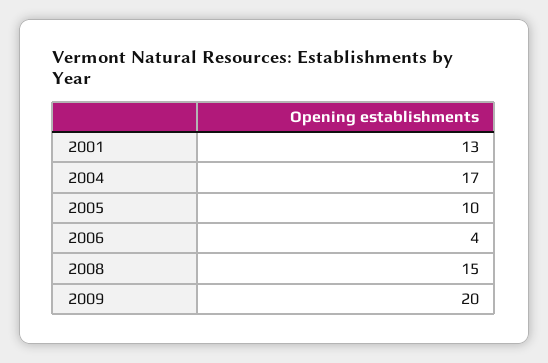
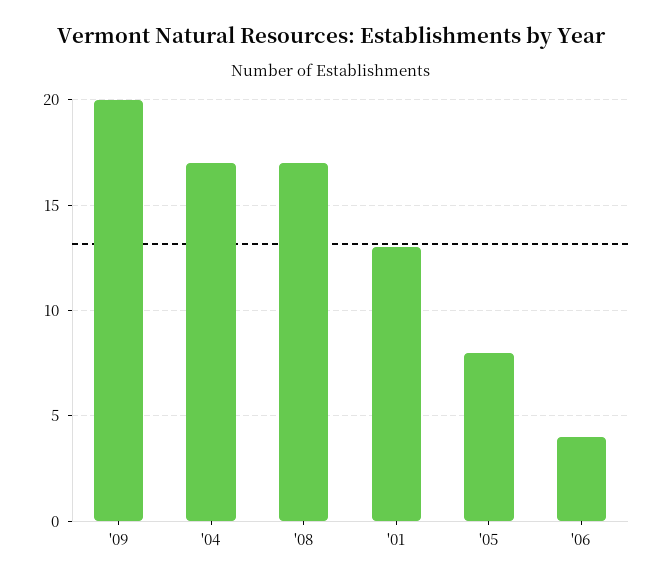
  {
    "2001": 13,
    "2004": 17,
-   "2005": 10,
+   "2005": 8,
    "2006": 4,
-   "2008": 15,
+   "2008": 17,
    "2009": 20
  }

